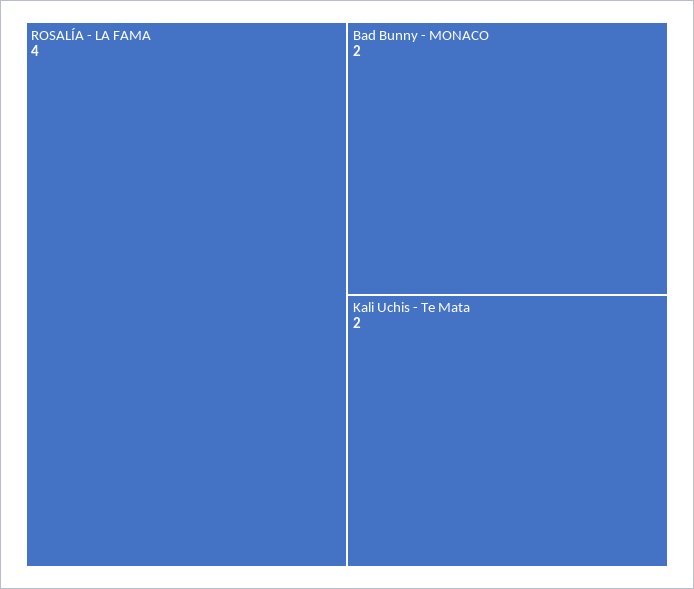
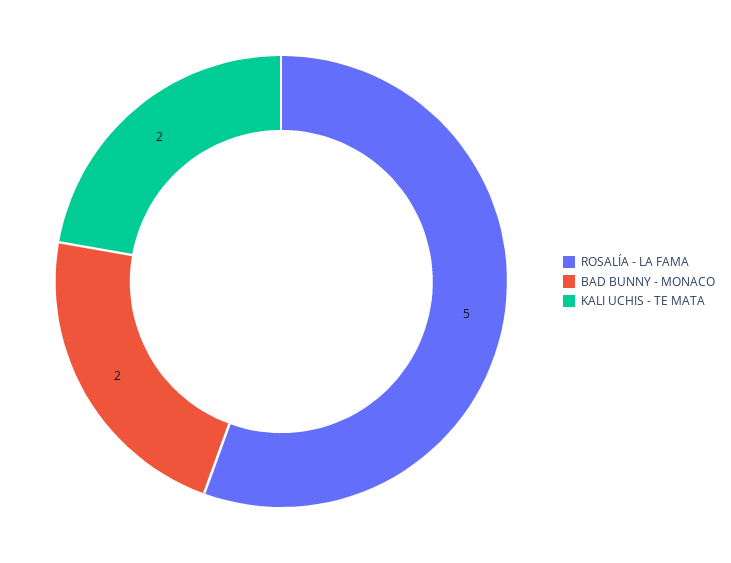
  {
-   "ROSALÍA - LA FAMA": 4,
+   "ROSALÍA - LA FAMA": 5,
    "Bad Bunny - MONACO": 2,
    "Kali Uchis - Te Mata": 2
  }

